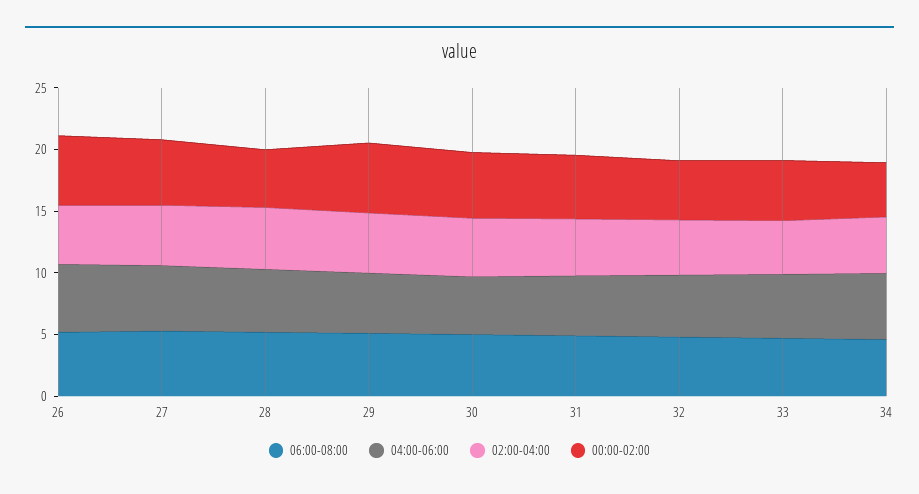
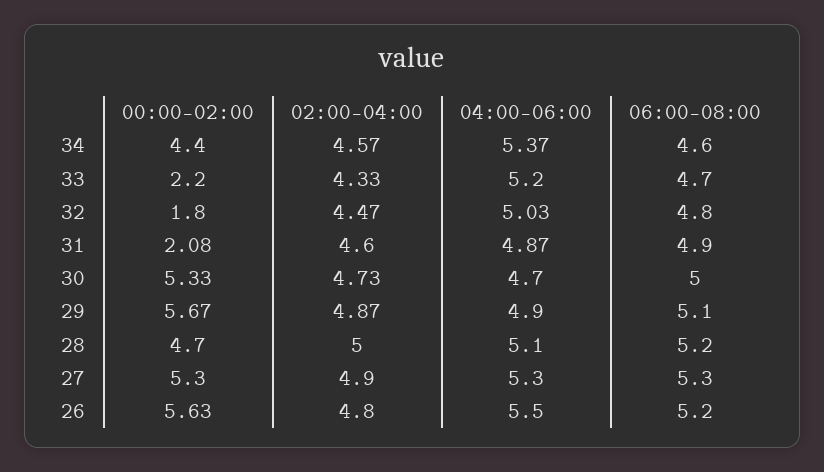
  {
    "06:00-08:00": {
      "26": 5.2,
      "27": 5.3,
      "28": 5.2,
      "29": 5.1,
      "30": 5,
      "31": 4.9,
      "32": 4.8,
      "33": 4.7,
      "34": 4.6
    },
    "04:00-06:00": {
      "26": 5.5,
      "27": 5.3,
      "28": 5.1,
      "29": 4.9,
      "30": 4.7,
      "31": 4.87,
      "32": 5.03,
      "33": 5.2,
      "34": 5.37
    },
    "02:00-04:00": {
      "26": 4.8,
      "27": 4.9,
      "28": 5,
      "29": 4.87,
      "30": 4.73,
      "31": 4.6,
      "32": 4.47,
      "33": 4.33,
      "34": 4.57
    },
    "00:00-02:00": {
      "26": 5.63,
      "27": 5.3,
      "28": 4.7,
      "29": 5.67,
      "30": 5.33,
-     "31": 5,
+     "31": 2.08,
-     "32": 5,
+     "32": 1.8,
-     "33": 5,
+     "33": 2.2,
      "34": 4.4
    }
  }

